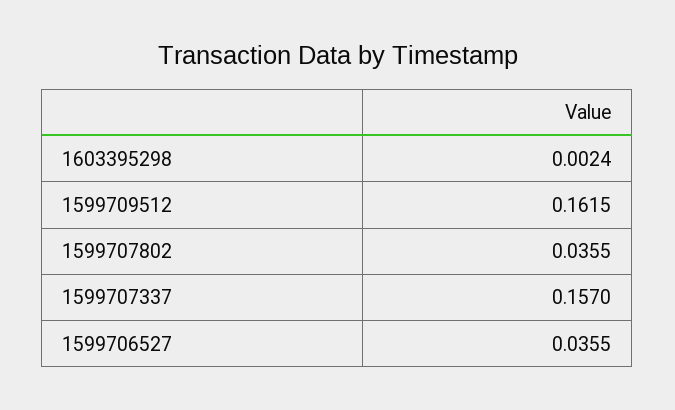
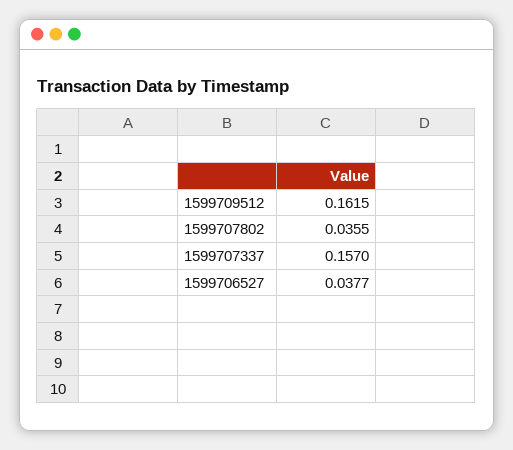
  {
-   "1603395298": 0.0024,
    "1599709512": 0.1615,
    "1599707802": 0.0355,
    "1599707337": 0.157,
-   "1599706527": 0.0355
+   "1599706527": 0.0377
  }

